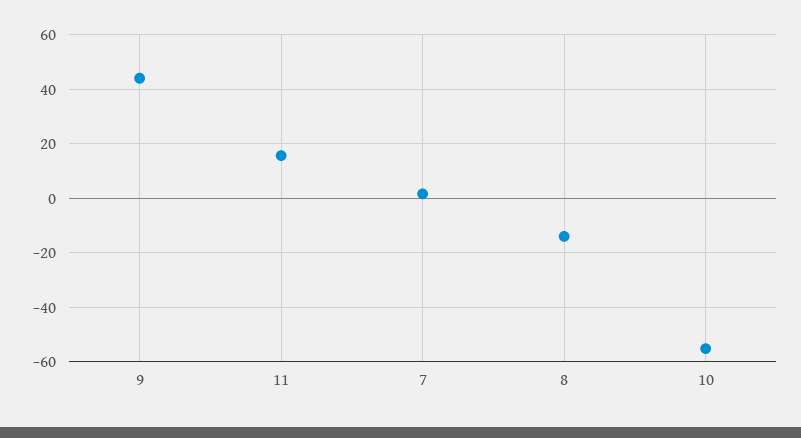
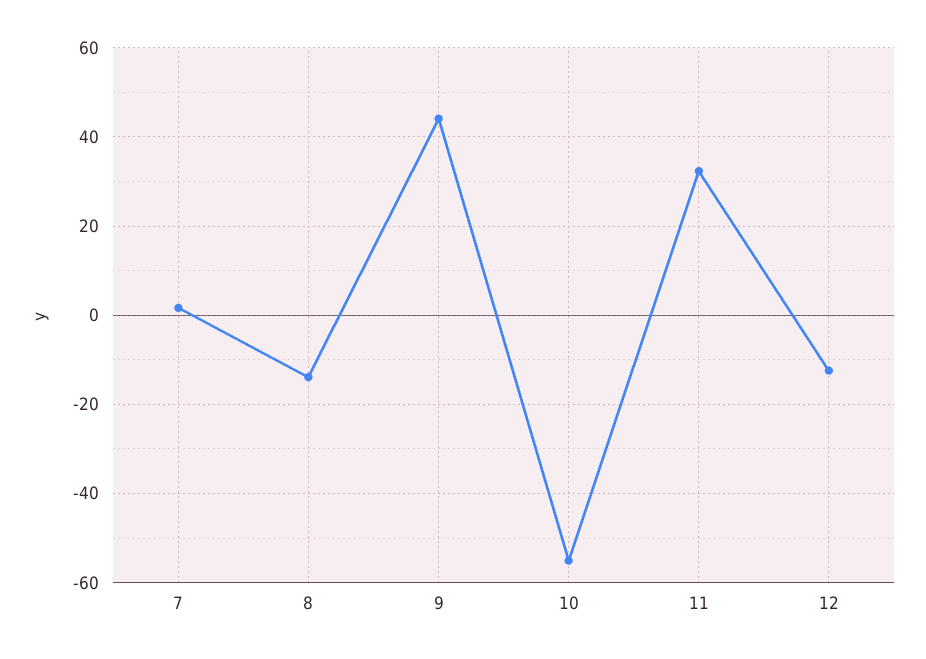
  {
    "9": 44,
-   "11": 15,
+   "11": 32,
    "7": 2,
    "8": -14,
-   "10": -56
+   "10": -56,
+   "12": -12
  }

